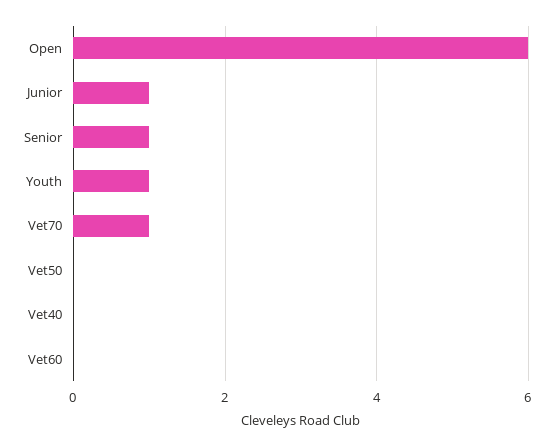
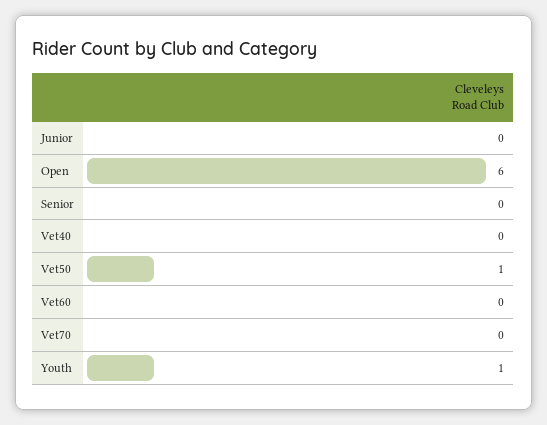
  {
    "Open": 6,
-   "Junior": 1,
+   "Junior": 0,
-   "Senior": 1,
+   "Senior": 0,
    "Youth": 1,
-   "Vet70": 1,
+   "Vet70": 0,
-   "Vet50": 0,
+   "Vet50": 1,
    "Vet40": 0,
    "Vet60": 0
  }

